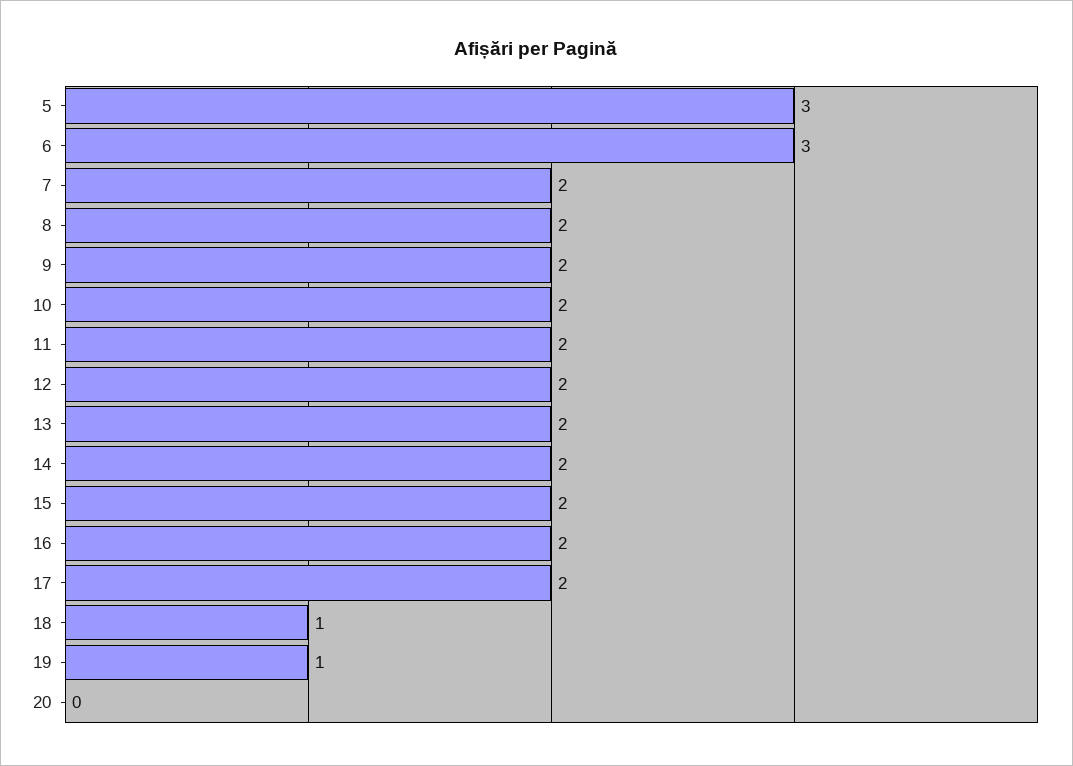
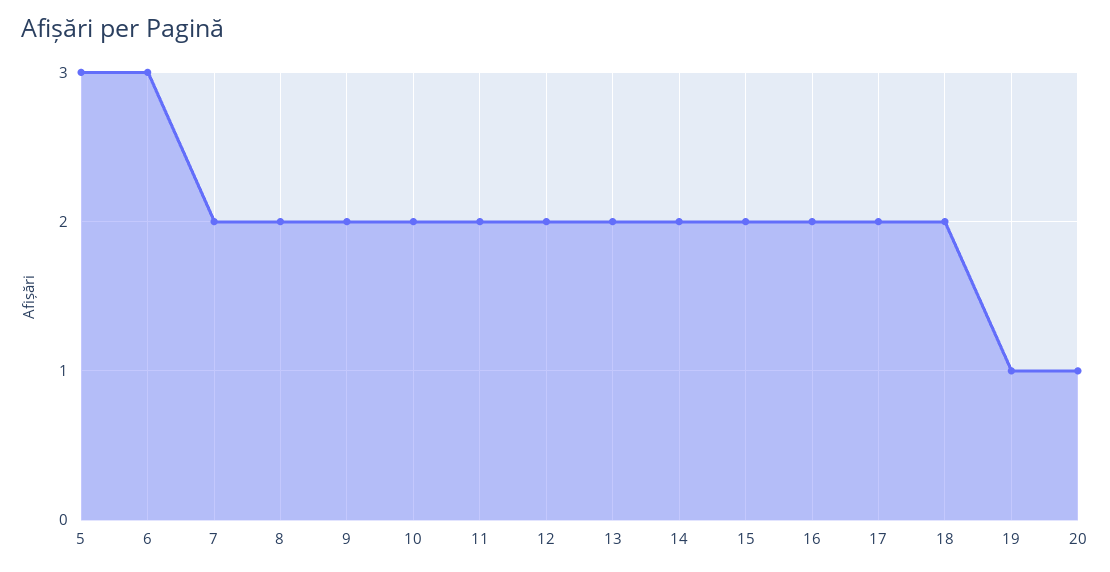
  {
    "5": 3,
    "6": 3,
    "7": 2,
    "8": 2,
    "9": 2,
    "10": 2,
    "11": 2,
    "12": 2,
    "13": 2,
    "14": 2,
    "15": 2,
    "16": 2,
    "17": 2,
-   "18": 1,
+   "18": 2,
    "19": 1,
-   "20": 0
+   "20": 1
  }

